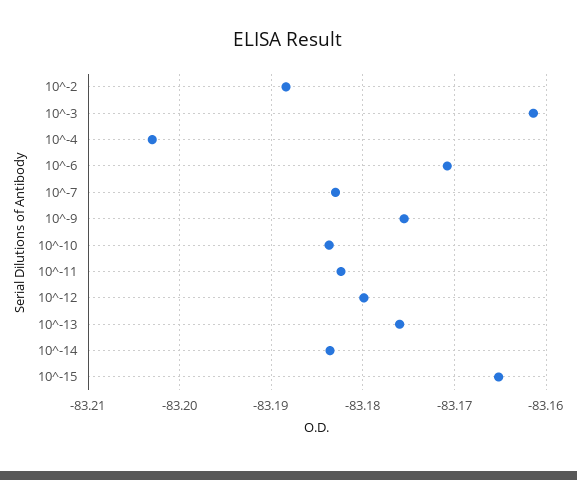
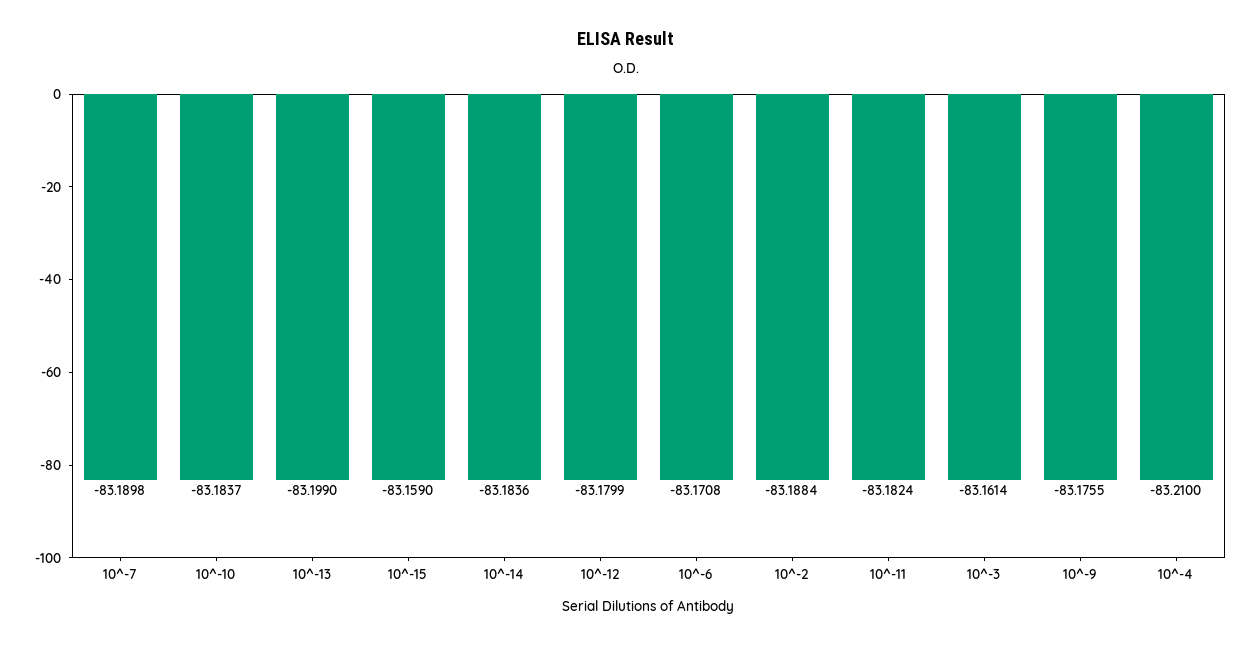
  {
    "10^-2": -83.1884,
    "10^-3": -83.1614,
-   "10^-4": -83.203,
+   "10^-4": -83.21,
    "10^-6": -83.1708,
-   "10^-7": -83.183,
+   "10^-7": -83.1898,
    "10^-9": -83.1755,
    "10^-10": -83.1837,
    "10^-11": -83.1824,
    "10^-12": -83.1799,
-   "10^-13": -83.176,
+   "10^-13": -83.199,
    "10^-14": -83.1836,
-   "10^-15": -83.165
+   "10^-15": -83.159
  }

